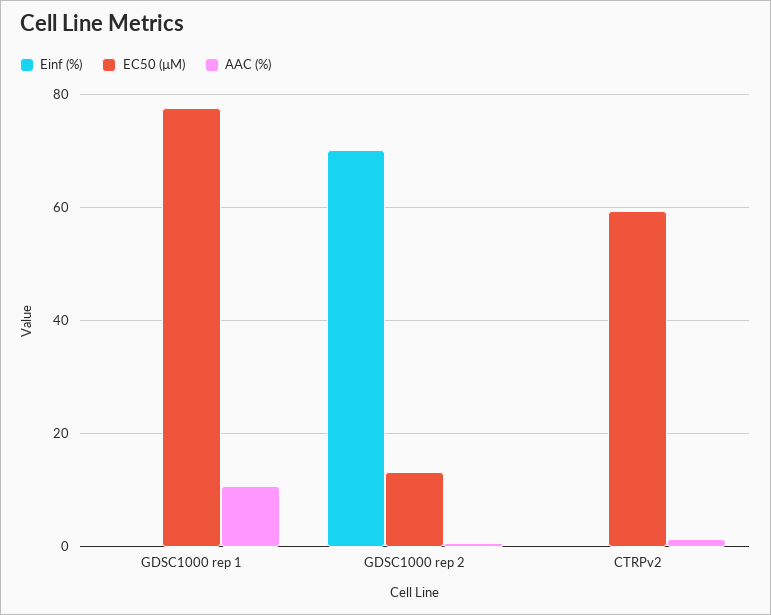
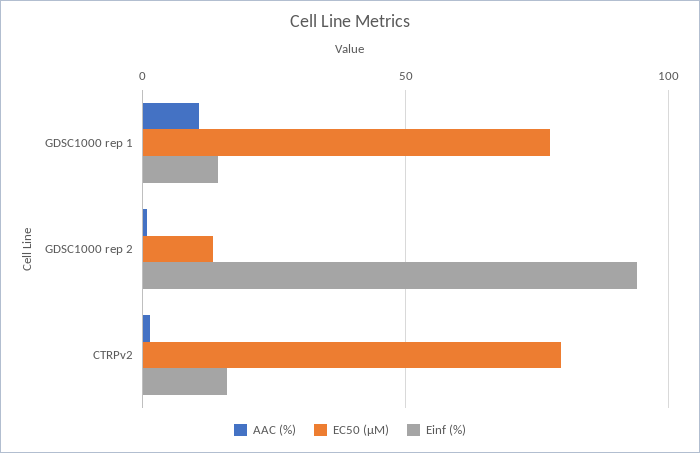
  {
    "Einf (%)": {
-     "GDSC1000 rep 1": 0,
+     "GDSC1000 rep 1": 15,
-     "GDSC1000 rep 2": 70,
+     "GDSC1000 rep 2": 95,
-     "CTRPv2": 0
+     "CTRPv2": 15
    },
    "EC50 (µM)": {
      "GDSC1000 rep 1": 78,
      "GDSC1000 rep 2": 14,
-     "CTRPv2": 60
+     "CTRPv2": 80
    },
    "AAC (%)": {
      "GDSC1000 rep 1": 10,
      "GDSC1000 rep 2": 0,
      "CTRPv2": 2
    }
  }

